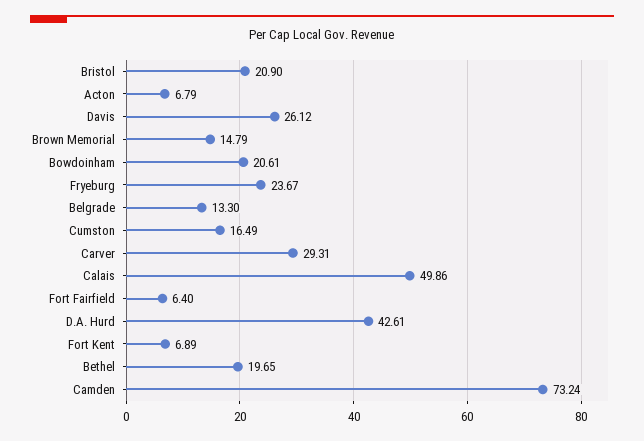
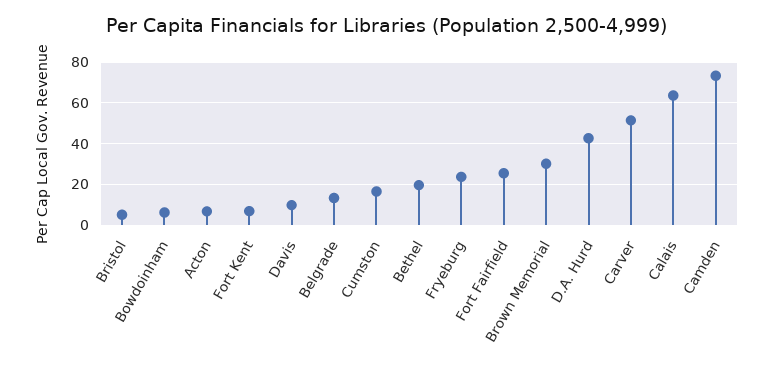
  {
-   "Bristol": 20.9,
+   "Bristol": 5,
    "Acton": 6.79,
-   "Davis": 26.12,
+   "Davis": 10,
-   "Brown Memorial": 14.79,
+   "Brown Memorial": 30,
-   "Bowdoinham": 20.61,
+   "Bowdoinham": 5,
    "Fryeburg": 23.67,
    "Belgrade": 13.3,
    "Cumston": 16.49,
-   "Carver": 29.31,
+   "Carver": 50,
-   "Calais": 49.86,
+   "Calais": 65,
-   "Fort Fairfield": 6.4,
+   "Fort Fairfield": 25,
    "D.A. Hurd": 42.61,
    "Fort Kent": 6.89,
    "Bethel": 19.65,
    "Camden": 73.24
  }

